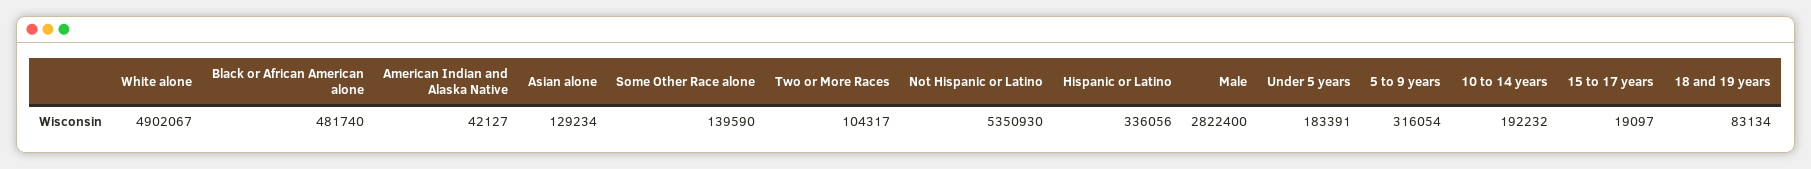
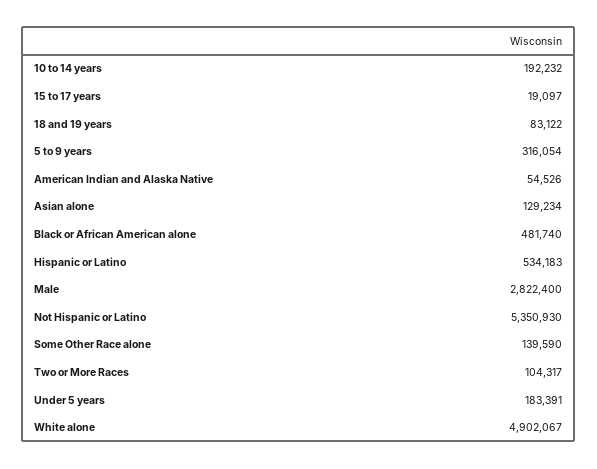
  {
    "White alone": 4902067,
    "Black or African American alone": 481740,
-   "American Indian and Alaska Native": 42127,
+   "American Indian and Alaska Native": 54526,
    "Asian alone": 129234,
    "Some Other Race alone": 139590,
    "Two or More Races": 104317,
    "Not Hispanic or Latino": 5350930,
-   "Hispanic or Latino": 336056,
+   "Hispanic or Latino": 534183,
    "Male": 2822400,
    "Under 5 years": 183391,
    "5 to 9 years": 316054,
    "10 to 14 years": 192232,
    "15 to 17 years": 19097,
-   "18 and 19 years": 83134
+   "18 and 19 years": 83122
  }

